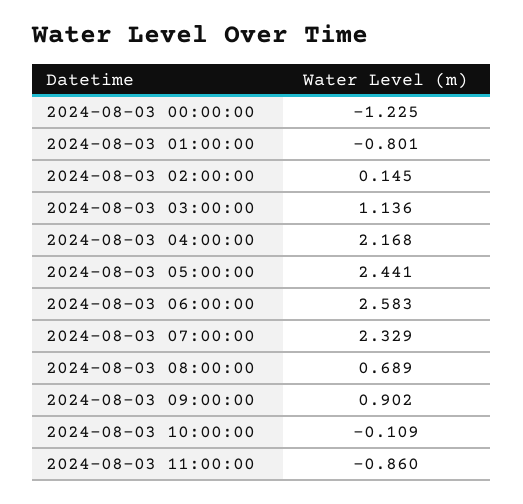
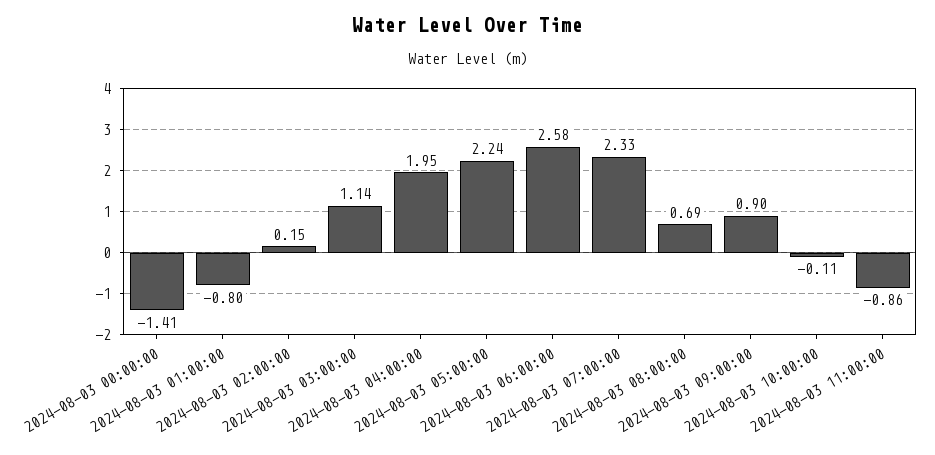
  {
-   "2024-08-03 00:00:00": -1.225,
+   "2024-08-03 00:00:00": -1.41,
    "2024-08-03 01:00:00": -0.801,
    "2024-08-03 02:00:00": 0.145,
    "2024-08-03 03:00:00": 1.136,
-   "2024-08-03 04:00:00": 2.168,
+   "2024-08-03 04:00:00": 1.95,
-   "2024-08-03 05:00:00": 2.441,
+   "2024-08-03 05:00:00": 2.24,
    "2024-08-03 06:00:00": 2.583,
    "2024-08-03 07:00:00": 2.329,
    "2024-08-03 08:00:00": 0.689,
    "2024-08-03 09:00:00": 0.902,
    "2024-08-03 10:00:00": -0.109,
    "2024-08-03 11:00:00": -0.86
  }

